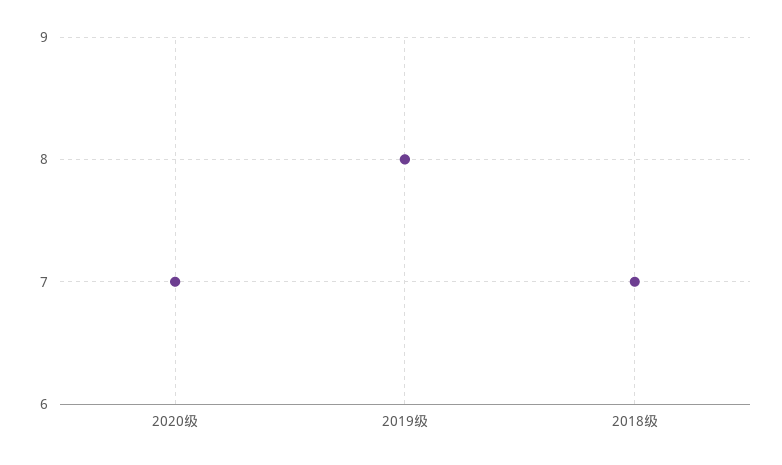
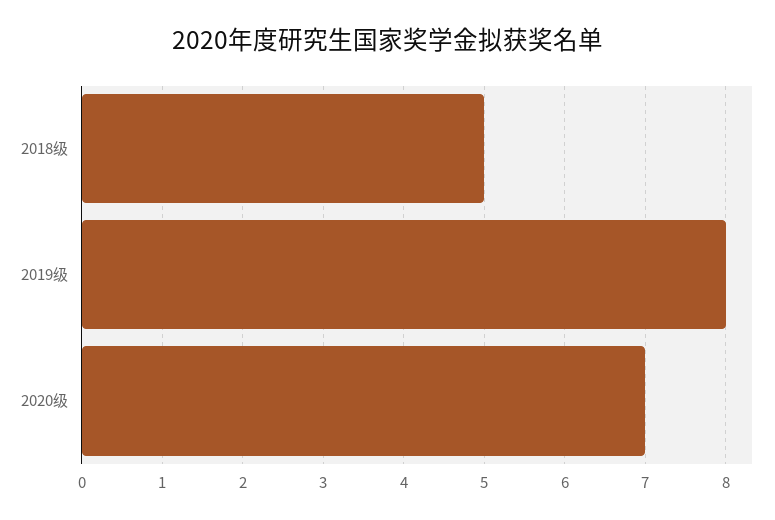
  {
    "2020级": 7,
    "2019级": 8,
-   "2018级": 7
+   "2018级": 5
  }

